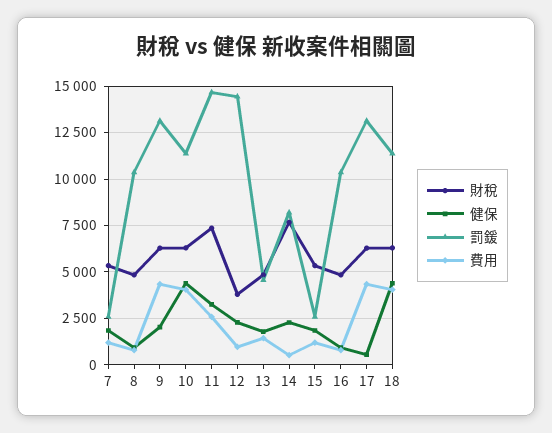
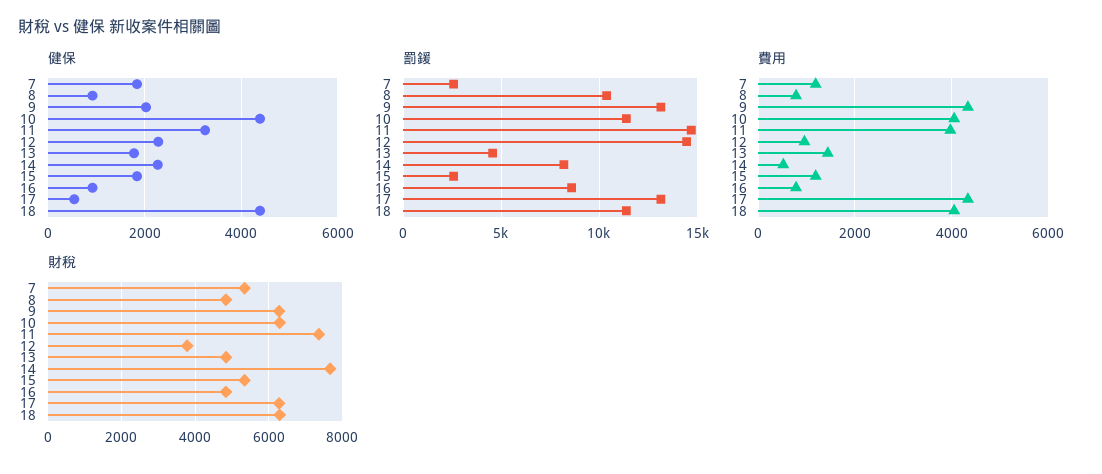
  {
    "財稅": {
      "7": 5400,
      "8": 4800,
      "9": 6200,
      "10": 6200,
      "11": 7400,
      "12": 3800,
      "13": 4800,
      "14": 7600,
      "15": 5400,
      "16": 4800,
      "17": 6200,
      "18": 6200
    },
    "健保": {
      "7": 1800,
      "8": 1000,
      "9": 2000,
      "10": 4400,
      "11": 3200,
      "12": 2200,
      "13": 1800,
      "14": 2200,
      "15": 1800,
      "16": 1000,
      "17": 600,
      "18": 4400
    },
    "罰鍰": {
      "7": 2500,
      "8": 10500,
      "9": 13000,
      "10": 11500,
      "11": 14500,
      "12": 14500,
      "13": 4500,
      "14": 8000,
      "15": 2500,
-     "16": 10500,
+     "16": 8500,
      "17": 13000,
      "18": 11500
    },
    "費用": {
      "7": 1200,
      "8": 800,
      "9": 4400,
      "10": 4000,
-     "11": 2500,
+     "11": 4000,
      "12": 1000,
      "13": 1400,
      "14": 600,
      "15": 1200,
      "16": 800,
      "17": 4400,
      "18": 4000
    }
  }

